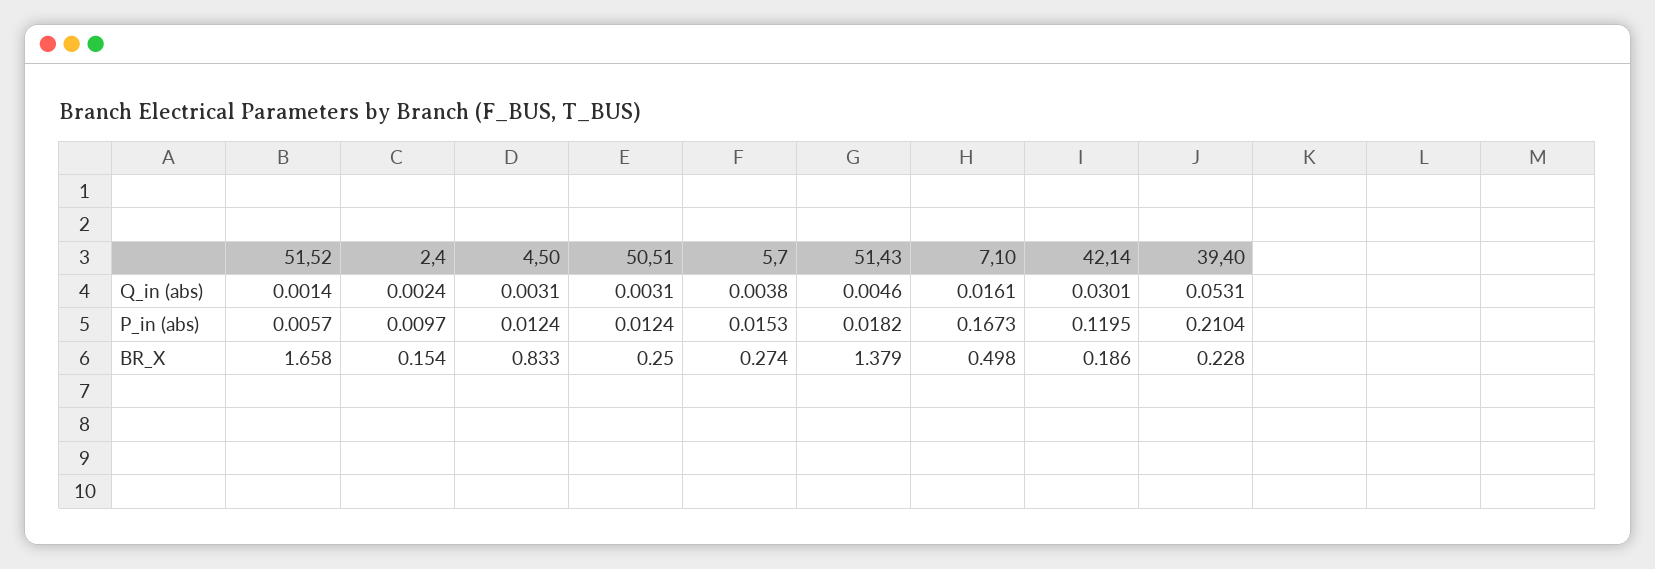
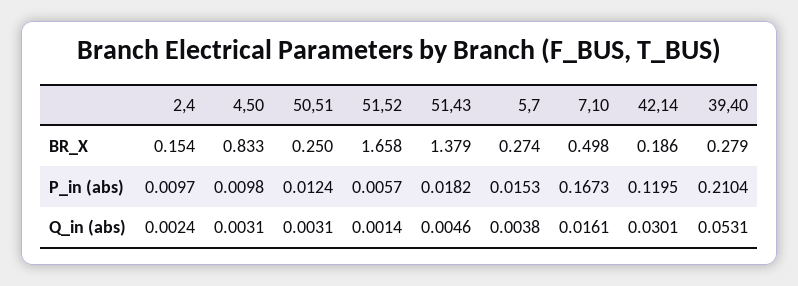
  {
    "51,52": {
      "Q_in (abs)": 0.0014,
      "P_in (abs)": 0.0057,
      "BR_X": 1.658
    },
    "2,4": {
      "Q_in (abs)": 0.0024,
      "P_in (abs)": 0.0097,
      "BR_X": 0.154
    },
    "4,50": {
      "Q_in (abs)": 0.0031,
-     "P_in (abs)": 0.0124,
+     "P_in (abs)": 0.0098,
      "BR_X": 0.833
    },
    "50,51": {
      "Q_in (abs)": 0.0031,
      "P_in (abs)": 0.0124,
      "BR_X": 0.25
    },
    "5,7": {
      "Q_in (abs)": 0.0038,
      "P_in (abs)": 0.0153,
      "BR_X": 0.274
    },
    "51,43": {
      "Q_in (abs)": 0.0046,
      "P_in (abs)": 0.0182,
      "BR_X": 1.379
    },
    "7,10": {
      "Q_in (abs)": 0.0161,
      "P_in (abs)": 0.1673,
      "BR_X": 0.498
    },
    "42,14": {
      "Q_in (abs)": 0.0301,
      "P_in (abs)": 0.1195,
      "BR_X": 0.186
    },
    "39,40": {
      "Q_in (abs)": 0.0531,
      "P_in (abs)": 0.2104,
-     "BR_X": 0.228
+     "BR_X": 0.279
    }
  }

